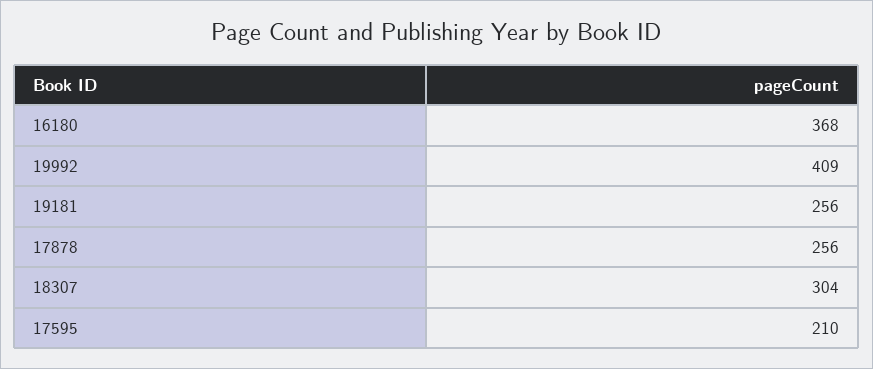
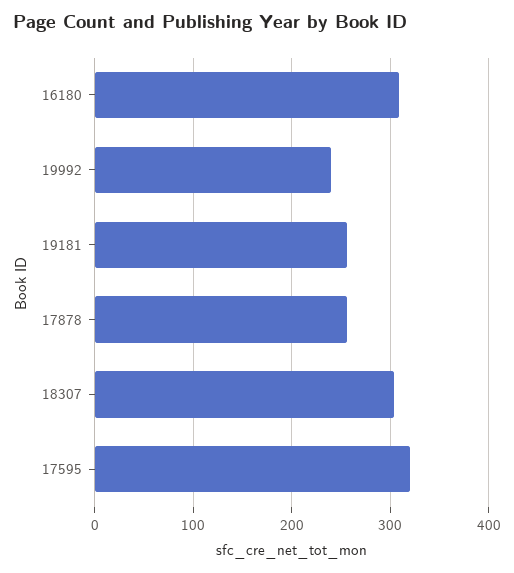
  {
-   "16180": 368,
+   "16180": 310,
-   "19992": 409,
+   "19992": 240,
    "19181": 256,
    "17878": 256,
    "18307": 304,
-   "17595": 210
+   "17595": 320
  }

